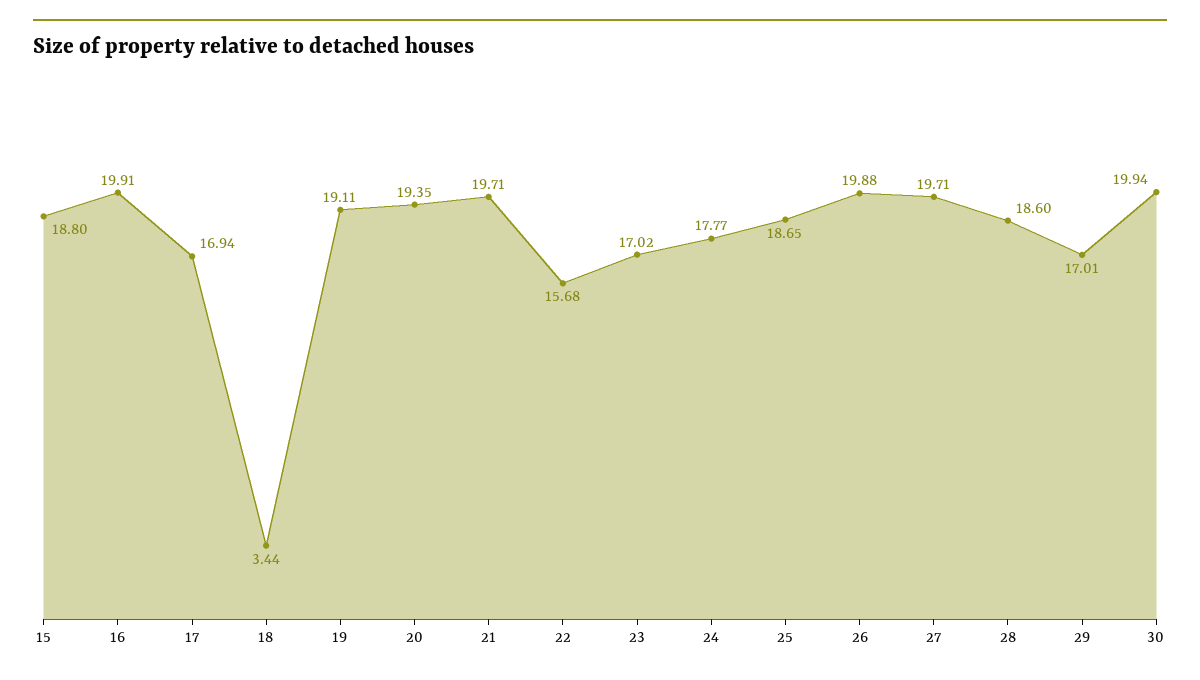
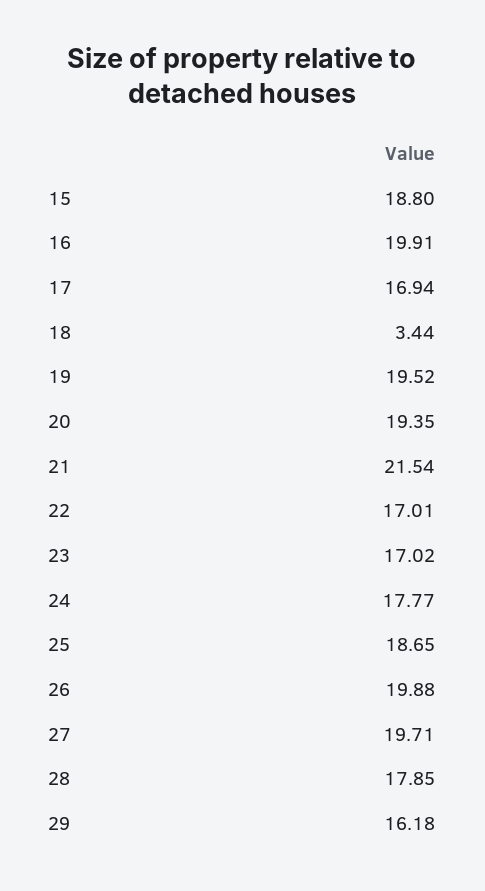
  {
    "15": 18.8,
    "16": 19.91,
    "17": 16.94,
    "18": 3.44,
-   "19": 19.11,
+   "19": 19.52,
    "20": 19.35,
-   "21": 19.71,
+   "21": 21.54,
-   "22": 15.68,
+   "22": 17.01,
    "23": 17.02,
    "24": 17.77,
    "25": 18.65,
    "26": 19.88,
    "27": 19.71,
-   "28": 18.6,
+   "28": 17.85,
-   "29": 17.01,
+   "29": 16.18
-   "30": 19.94
  }

